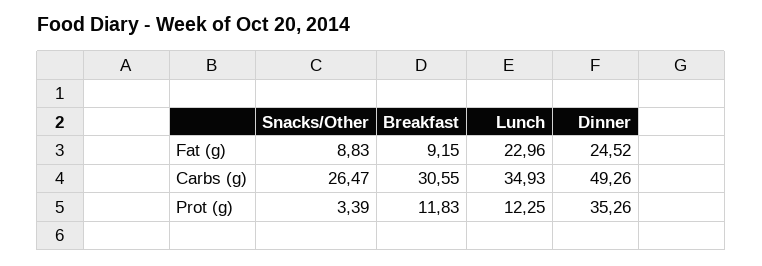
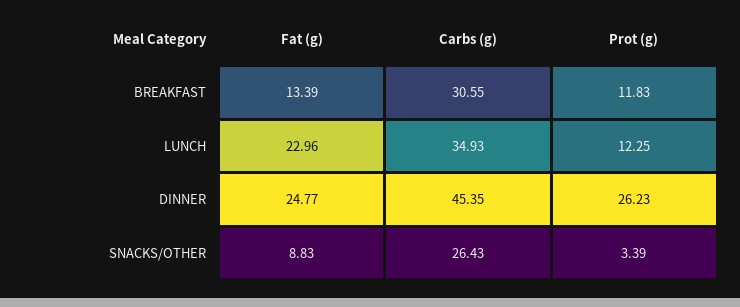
  {
    "Snacks/Other": {
      "Fat (g)": 8.83,
-     "Carbs (g)": 26.47,
+     "Carbs (g)": 26.43,
      "Prot (g)": 3.39
    },
    "Breakfast": {
-     "Fat (g)": 9.15,
+     "Fat (g)": 13.39,
      "Carbs (g)": 30.55,
      "Prot (g)": 11.83
    },
    "Lunch": {
      "Fat (g)": 22.96,
      "Carbs (g)": 34.93,
      "Prot (g)": 12.25
    },
    "Dinner": {
-     "Fat (g)": 24.52,
+     "Fat (g)": 24.77,
-     "Carbs (g)": 49.26,
+     "Carbs (g)": 45.35,
-     "Prot (g)": 35.26
+     "Prot (g)": 26.23
    }
  }

